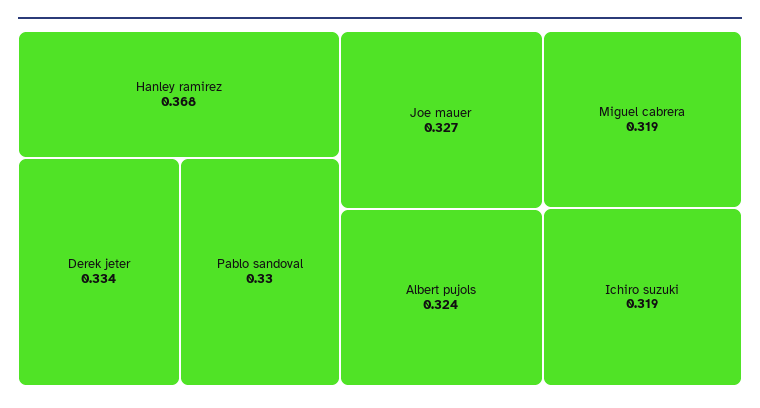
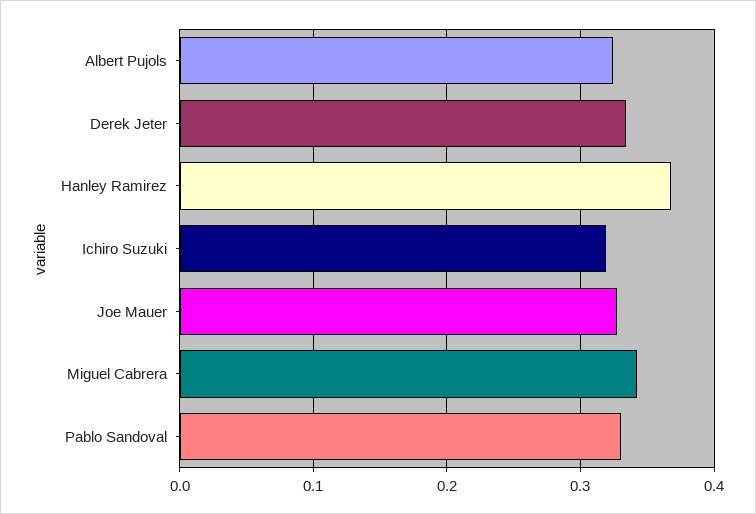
  {
    "Hanley ramirez": 0.368,
    "Derek jeter": 0.334,
    "Pablo sandoval": 0.33,
    "Joe mauer": 0.327,
    "Albert pujols": 0.324,
-   "Miguel cabrera": 0.319,
+   "Miguel cabrera": 0.34,
    "Ichiro suzuki": 0.319
  }

